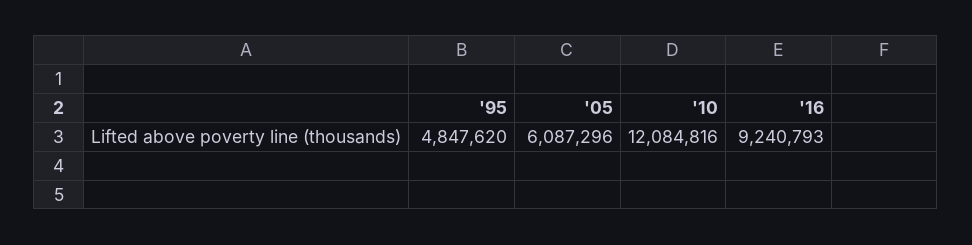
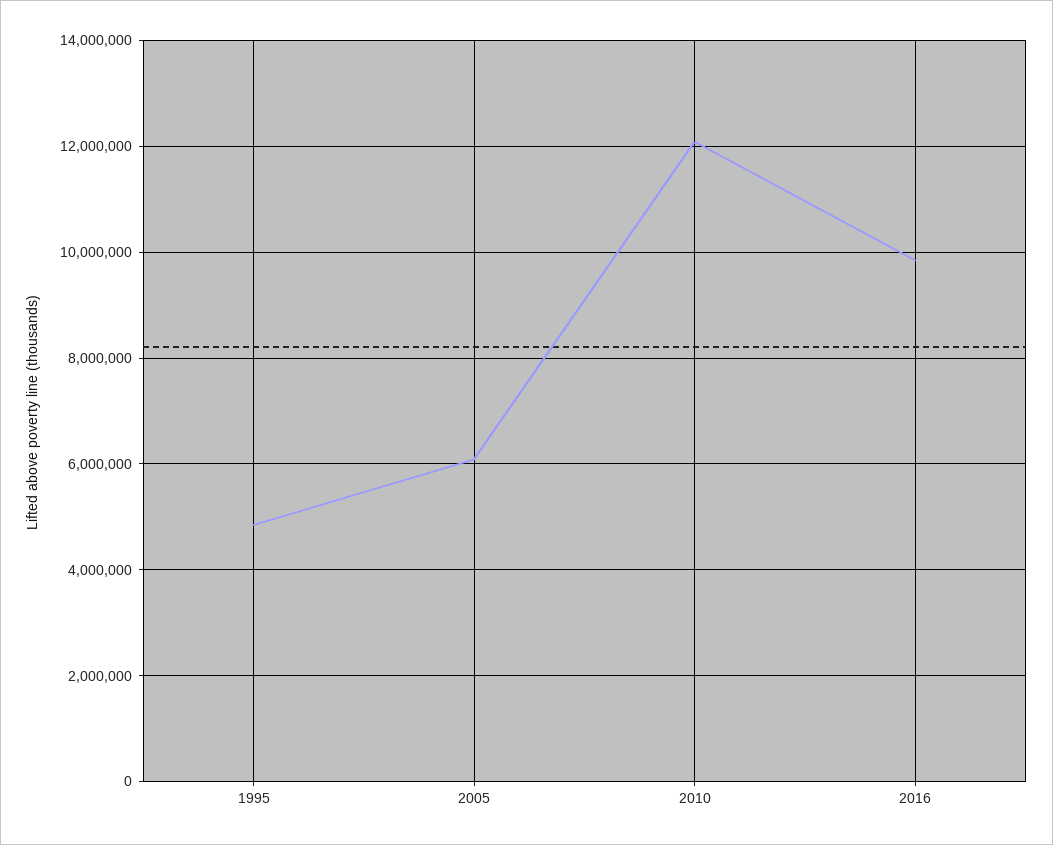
  {
    "'95": 4847620,
    "'05": 6087296,
    "'10": 12084816,
-   "'16": 9240793
+   "'16": 9800000
  }

